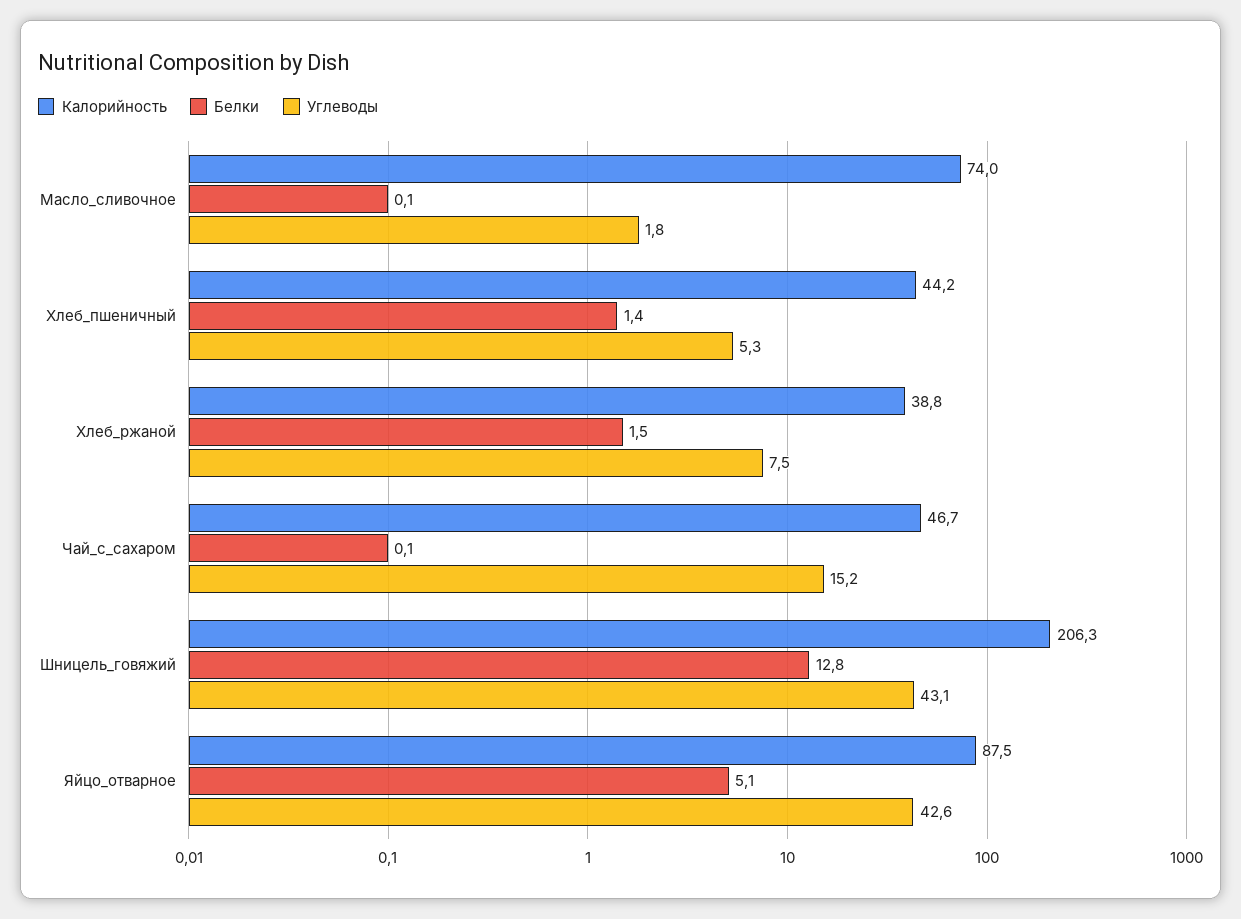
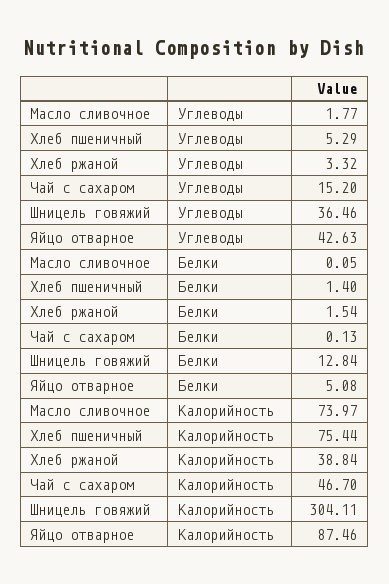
  {
    "Калорийность": {
      "Масло_сливочное": 73.97,
-     "Хлеб_пшеничный": 44.2,
+     "Хлеб_пшеничный": 75.44,
      "Хлеб_ржаной": 38.84,
      "Чай_с_сахаром": 46.7,
-     "Шницель_говяжий": 206.3,
+     "Шницель_говяжий": 304.11,
      "Яйцо_отварное": 87.46
    },
    "Белки": {
      "Масло_сливочное": 0.05,
      "Хлеб_пшеничный": 1.4,
      "Хлеб_ржаной": 1.54,
      "Чай_с_сахаром": 0.13,
      "Шницель_говяжий": 12.84,
      "Яйцо_отварное": 5.08
    },
    "Углеводы": {
      "Масло_сливочное": 1.77,
      "Хлеб_пшеничный": 5.29,
-     "Хлеб_ржаной": 7.5,
+     "Хлеб_ржаной": 3.32,
      "Чай_с_сахаром": 15.2,
-     "Шницель_говяжий": 43.1,
+     "Шницель_говяжий": 36.46,
      "Яйцо_отварное": 42.63
    }
  }

